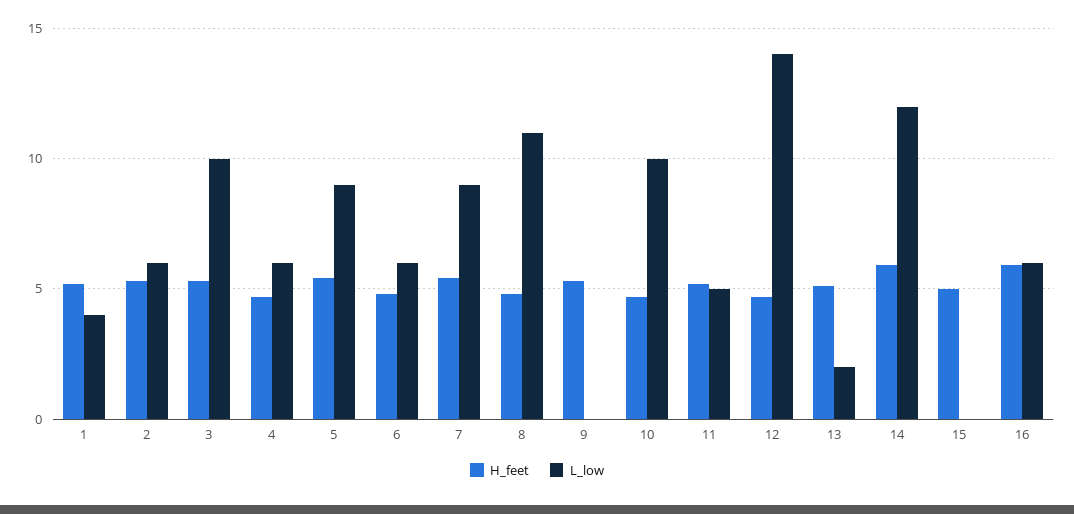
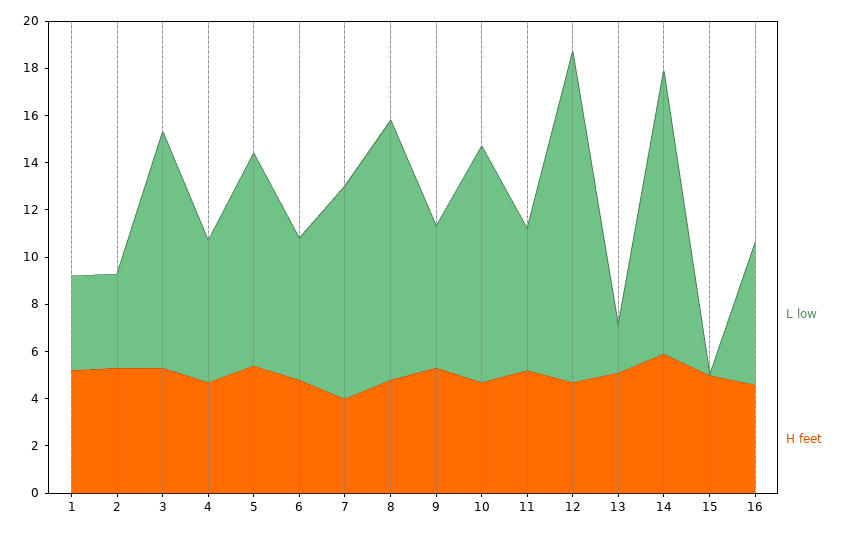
  {
    "H_feet": {
      "1": 5,
      "2": 5.5,
      "3": 5.5,
      "4": 4.5,
      "5": 5.5,
      "6": 5,
-     "7": 5.5,
+     "7": 4,
      "8": 5,
      "9": 5.5,
      "10": 4.5,
      "11": 5,
      "12": 4.5,
      "13": 5,
      "14": 6,
      "15": 5,
-     "16": 6
+     "16": 4.5
    },
    "L_low": {
      "1": 4,
-     "2": 6,
+     "2": 4,
      "3": 10,
      "4": 6,
      "5": 9,
      "6": 6,
      "7": 9,
      "8": 11,
-     "9": 0,
+     "9": 6,
      "10": 10,
-     "11": 5,
+     "11": 6,
      "12": 14,
      "13": 2,
      "14": 12,
      "15": 0,
      "16": 6
    }
  }

